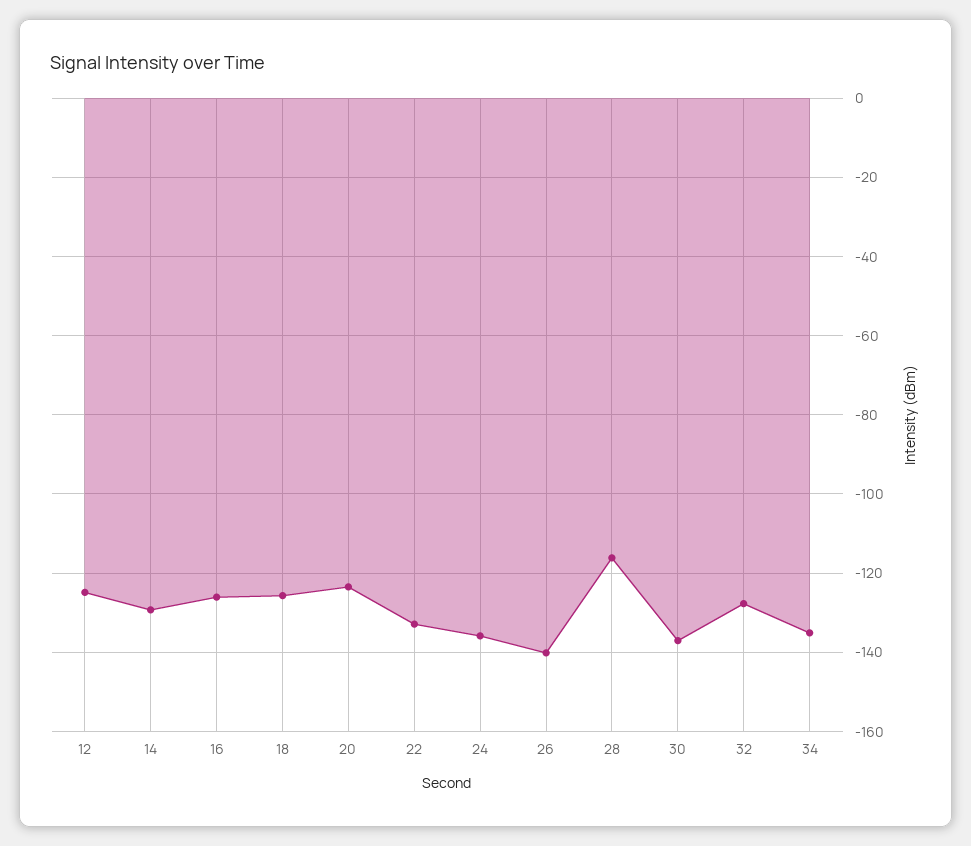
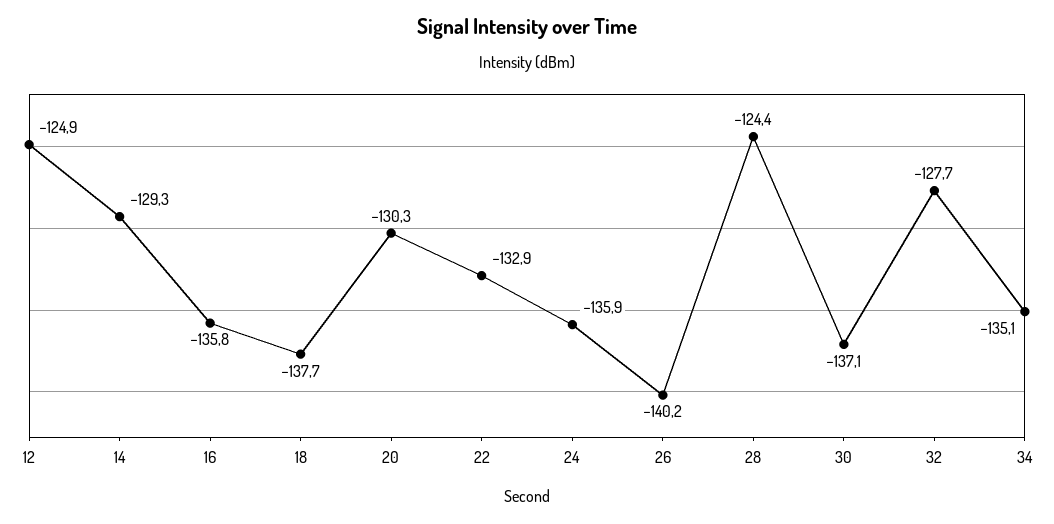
  {
    "12": -124.9,
    "14": -129.3,
-   "16": -126,
+   "16": -135.8,
-   "18": -126,
+   "18": -137.7,
-   "20": -124,
+   "20": -130.3,
    "22": -132.9,
    "24": -135.9,
    "26": -140.2,
-   "28": -116,
+   "28": -124.4,
    "30": -137.1,
    "32": -127.7,
    "34": -135.1
  }

